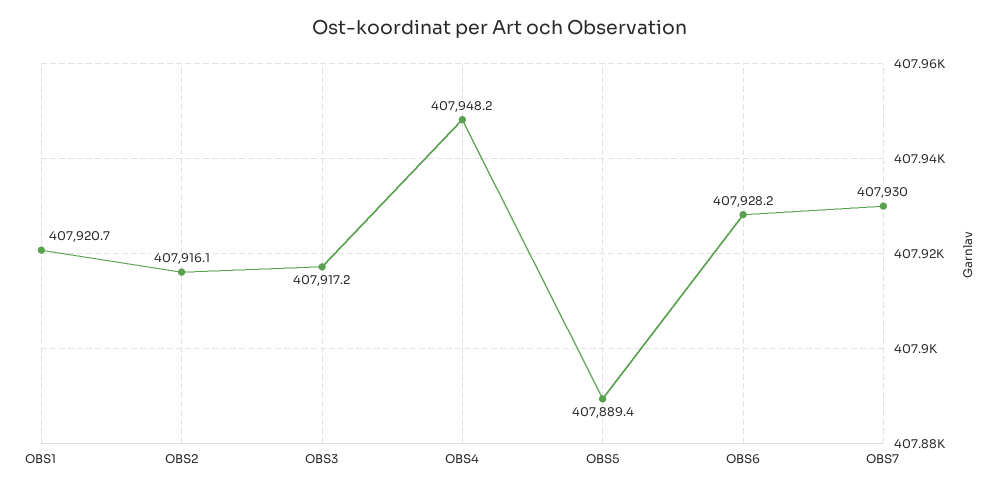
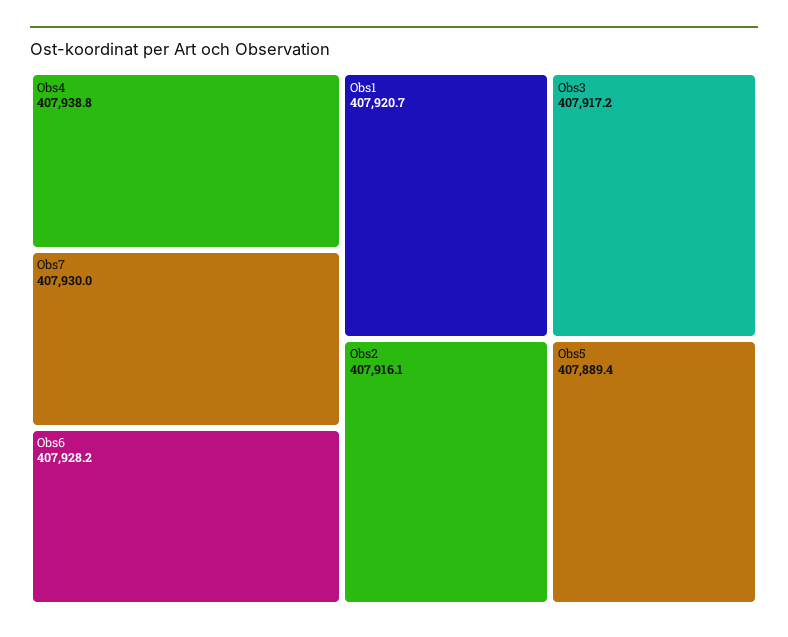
  {
    "OBS1": 407920.7,
    "OBS2": 407916.1,
    "OBS3": 407917.2,
-   "OBS4": 407948.2,
+   "OBS4": 407938.8,
    "OBS5": 407889.4,
    "OBS6": 407928.2,
    "OBS7": 407930
  }

